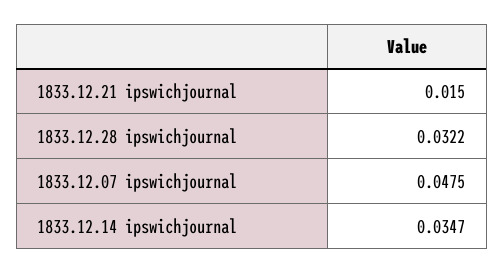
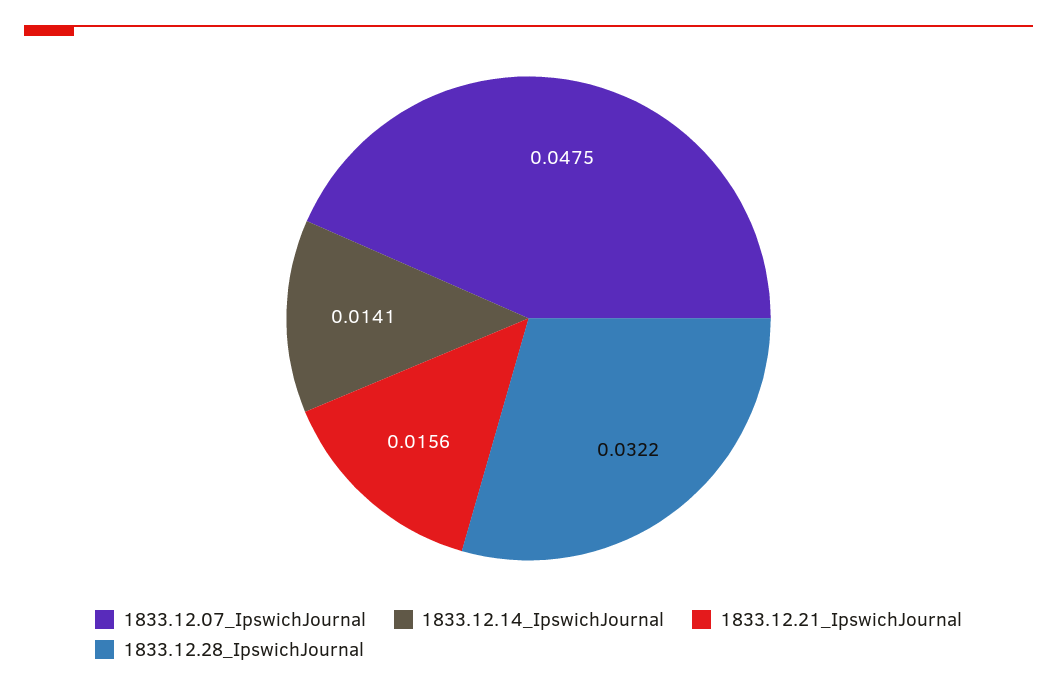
  {
-   "1833.12.21 ipswichjournal": 0.015,
+   "1833.12.21 ipswichjournal": 0.0156,
    "1833.12.28 ipswichjournal": 0.0322,
    "1833.12.07 ipswichjournal": 0.0475,
-   "1833.12.14 ipswichjournal": 0.0347
+   "1833.12.14 ipswichjournal": 0.0141
  }

